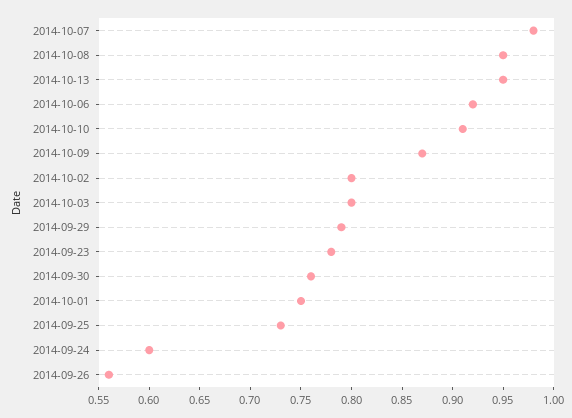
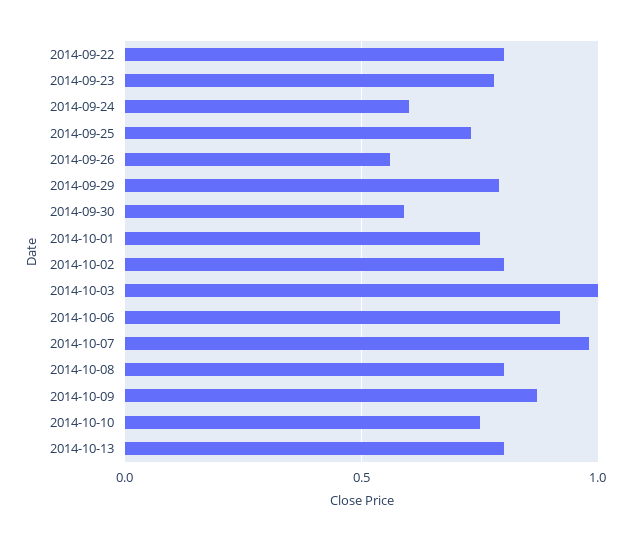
  {
    "2014-10-07": 0.98,
-   "2014-10-08": 0.95,
+   "2014-10-08": 0.8,
-   "2014-10-13": 0.95,
+   "2014-10-13": 0.8,
    "2014-10-06": 0.92,
-   "2014-10-10": 0.91,
+   "2014-10-10": 0.75,
    "2014-10-09": 0.87,
    "2014-10-02": 0.8,
-   "2014-10-03": 0.8,
+   "2014-10-03": 1,
    "2014-09-29": 0.79,
    "2014-09-23": 0.78,
-   "2014-09-30": 0.76,
+   "2014-09-30": 0.6,
    "2014-10-01": 0.75,
    "2014-09-25": 0.73,
    "2014-09-24": 0.6,
-   "2014-09-26": 0.56
+   "2014-09-26": 0.56,
+   "2014-09-22": 0.8
  }

